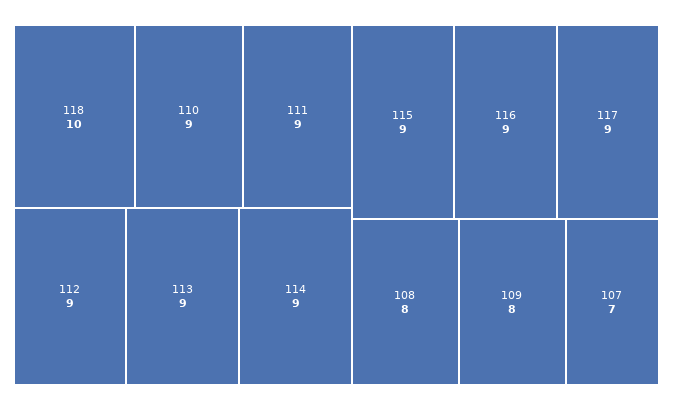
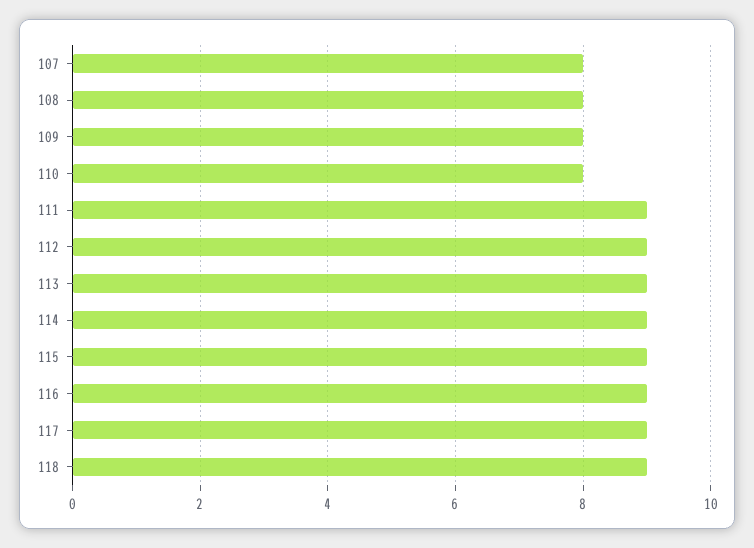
  {
-   "118": 10,
+   "118": 9,
-   "110": 9,
+   "110": 8,
    "111": 9,
    "112": 9,
    "113": 9,
    "114": 9,
    "115": 9,
    "116": 9,
    "117": 9,
    "108": 8,
    "109": 8,
-   "107": 7
+   "107": 8
  }

